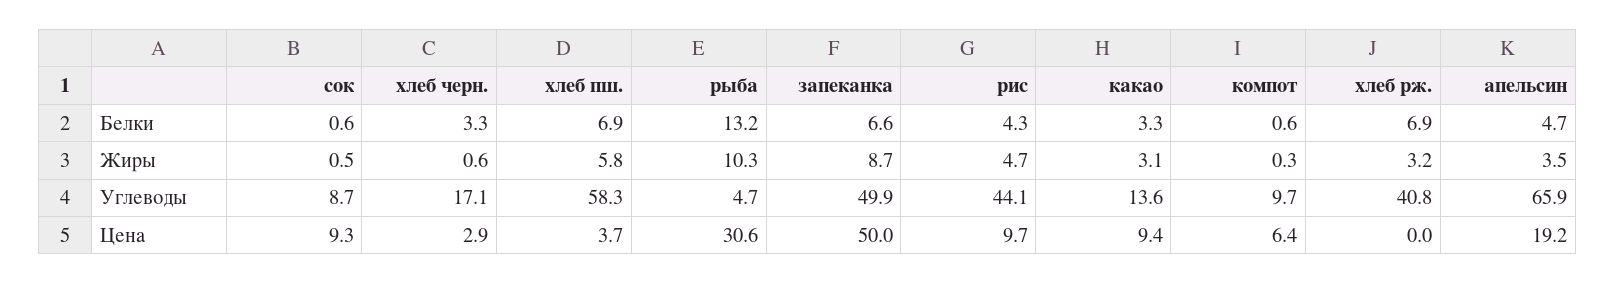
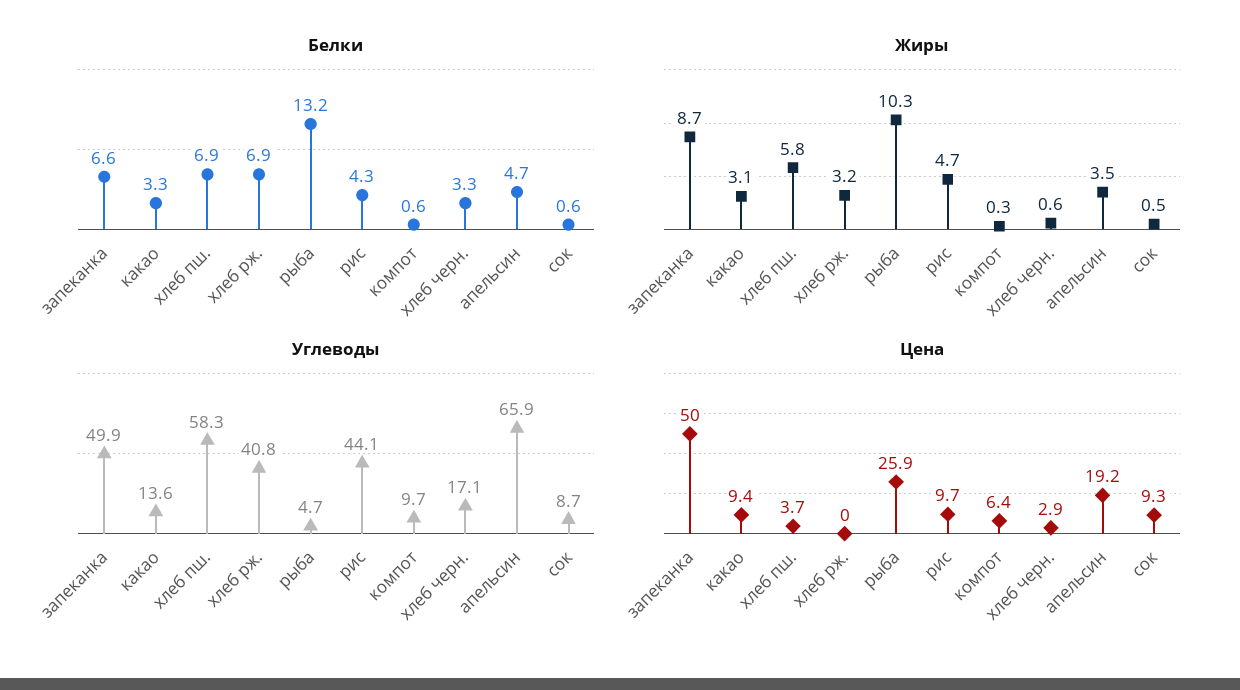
  {
    "Белки": {
      "сок": 0.6,
      "хлеб черн.": 3.3,
      "хлеб пш.": 6.9,
      "рыба": 13.2,
      "запеканка": 6.6,
      "рис": 4.3,
      "какао": 3.3,
      "компот": 0.6,
      "хлеб рж.": 6.9,
      "апельсин": 4.7
    },
    "Жиры": {
      "сок": 0.5,
      "хлеб черн.": 0.6,
      "хлеб пш.": 5.8,
      "рыба": 10.3,
      "запеканка": 8.7,
      "рис": 4.7,
      "какао": 3.1,
      "компот": 0.3,
      "хлеб рж.": 3.2,
      "апельсин": 3.5
    },
    "Углеводы": {
      "сок": 8.7,
      "хлеб черн.": 17.1,
      "хлеб пш.": 58.3,
      "рыба": 4.7,
      "запеканка": 49.9,
      "рис": 44.1,
      "какао": 13.6,
      "компот": 9.7,
      "хлеб рж.": 40.8,
      "апельсин": 65.9
    },
    "Цена": {
      "сок": 9.3,
      "хлеб черн.": 2.9,
      "хлеб пш.": 3.7,
-     "рыба": 30.6,
+     "рыба": 25.9,
      "запеканка": 50,
      "рис": 9.7,
      "какао": 9.4,
      "компот": 6.4,
      "хлеб рж.": 0,
      "апельсин": 19.2
    }
  }

